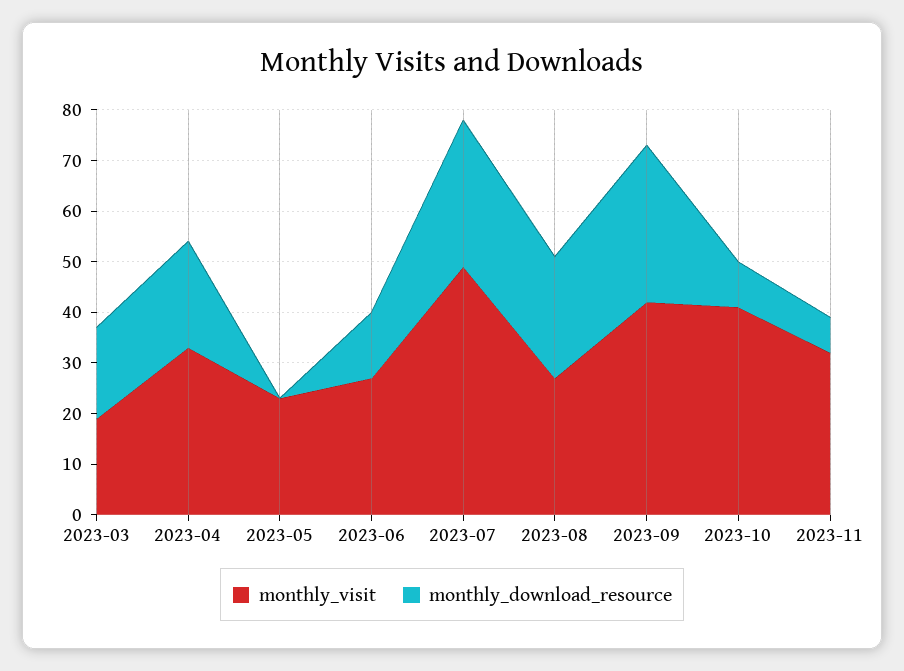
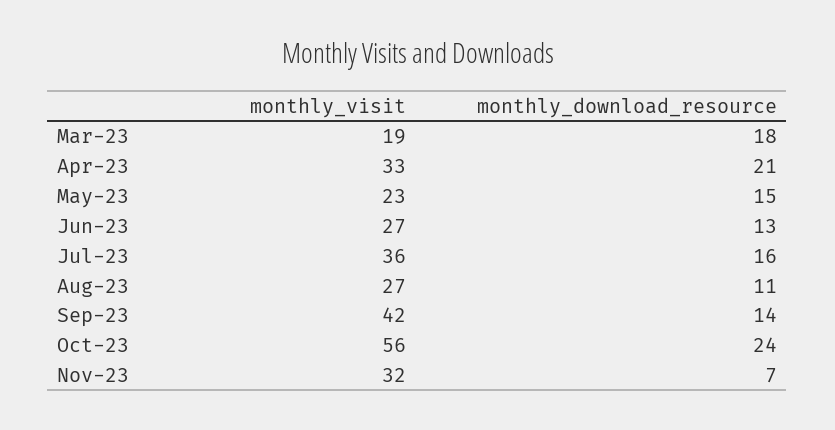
  {
    "monthly_visit": {
      "2023-03": 19,
      "2023-04": 33,
      "2023-05": 23,
      "2023-06": 27,
-     "2023-07": 50,
+     "2023-07": 36,
      "2023-08": 27,
      "2023-09": 42,
-     "2023-10": 40,
+     "2023-10": 56,
      "2023-11": 32
    },
    "monthly_download_resource": {
      "2023-03": 18,
      "2023-04": 21,
-     "2023-05": 0,
+     "2023-05": 15,
      "2023-06": 13,
-     "2023-07": 30,
+     "2023-07": 16,
-     "2023-08": 25,
+     "2023-08": 11,
-     "2023-09": 30,
+     "2023-09": 14,
-     "2023-10": 10,
+     "2023-10": 24,
      "2023-11": 7
    }
  }

